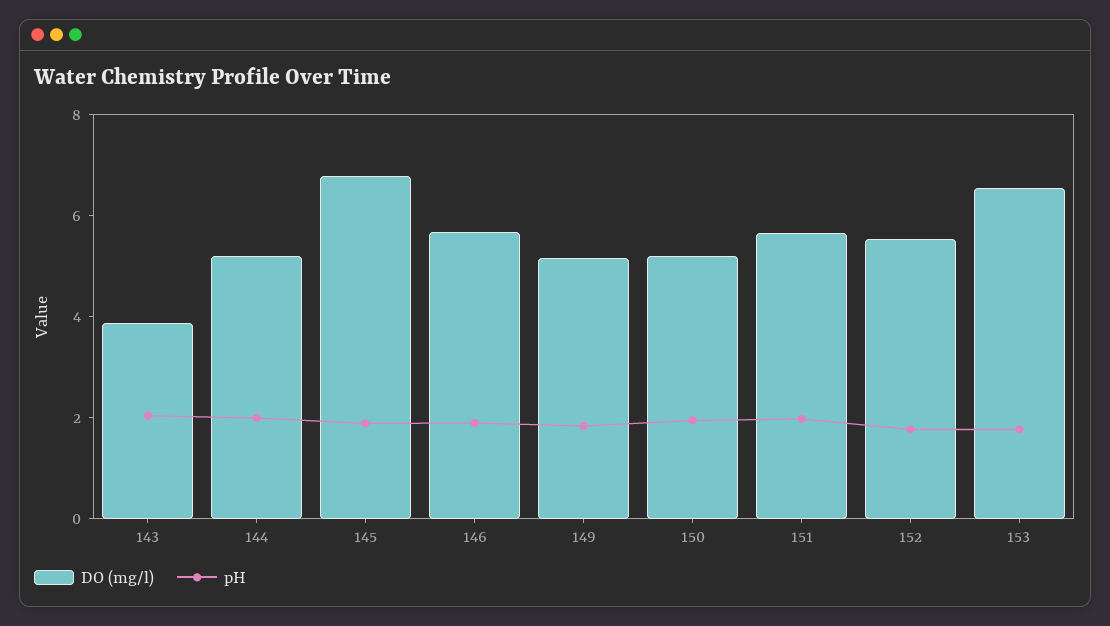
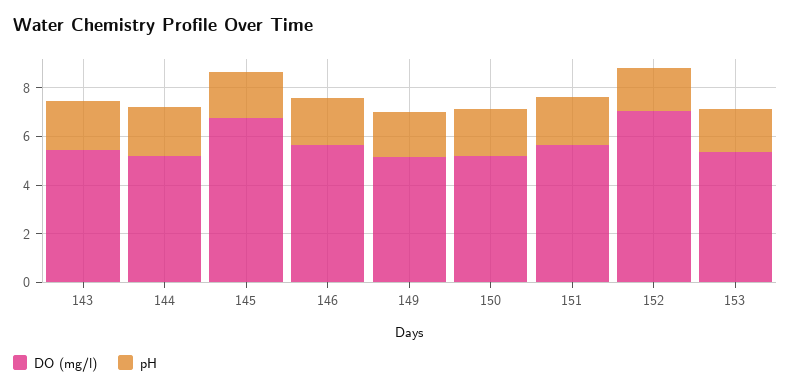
  {
    "DO (mg/l)": {
-     "143": 4,
+     "143": 5.5,
      "144": 5,
      "145": 7,
      "146": 5.5,
      "149": 5,
      "150": 5,
      "151": 5.5,
-     "152": 5.5,
+     "152": 7,
-     "153": 6.5
+     "153": 5.5
    },
    "pH": {
      "143": 2,
      "144": 2,
      "145": 2,
      "146": 2,
      "149": 2,
      "150": 2,
      "151": 2,
      "152": 2,
      "153": 2
    }
  }

